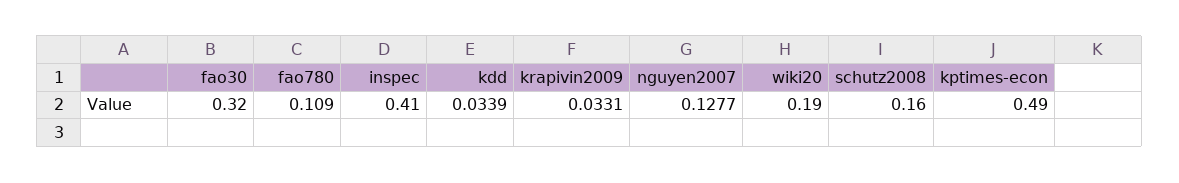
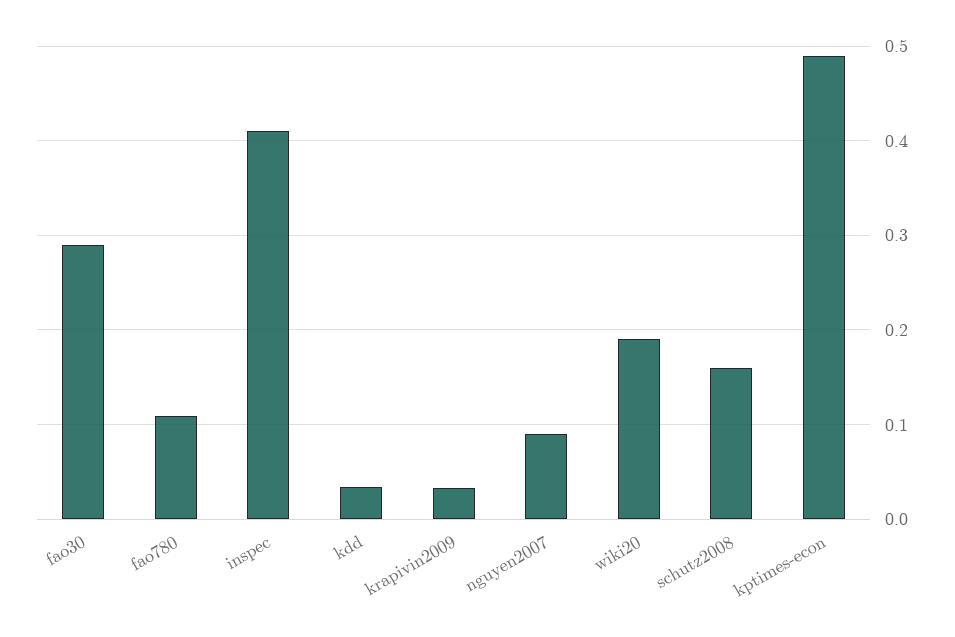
  {
-   "fao30": 0.32,
+   "fao30": 0.29,
    "fao780": 0.109,
    "inspec": 0.41,
    "kdd": 0.0339,
    "krapivin2009": 0.0331,
-   "nguyen2007": 0.1277,
+   "nguyen2007": 0.09,
    "wiki20": 0.19,
    "schutz2008": 0.16,
    "kptimes-econ": 0.49
  }

